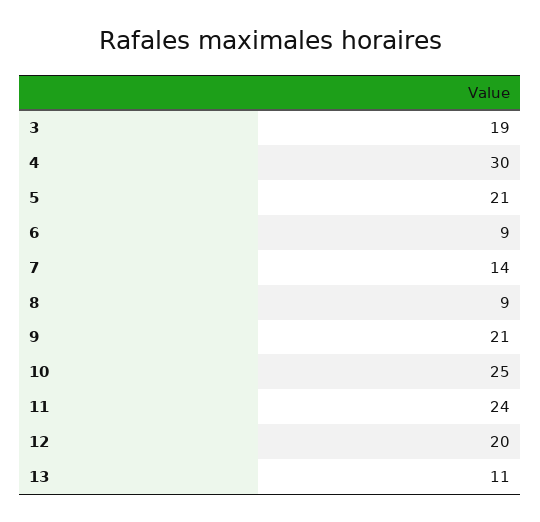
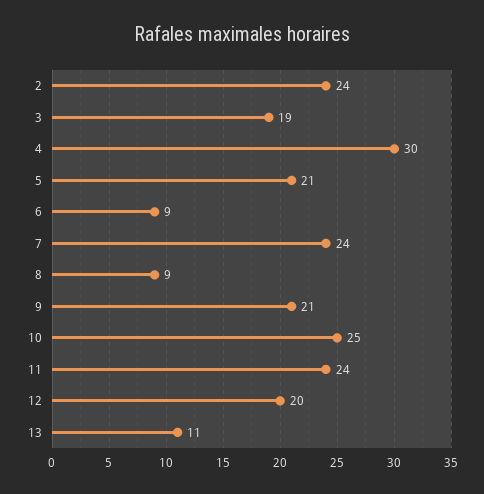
  {
    "3": 19,
    "4": 30,
    "5": 21,
    "6": 9,
-   "7": 14,
+   "7": 24,
    "8": 9,
    "9": 21,
    "10": 25,
    "11": 24,
    "12": 20,
-   "13": 11
+   "13": 11,
+   "2": 24
  }

